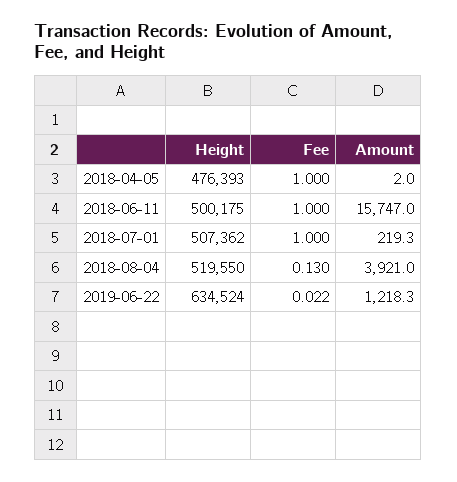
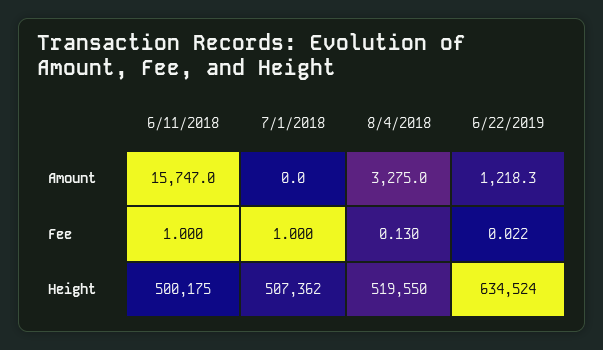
  {
    "Height": {
-     "2018-04-05": 476393,
      "2018-06-11": 500175,
      "2018-07-01": 507362,
      "2018-08-04": 519550,
      "2019-06-22": 634524
    },
    "Fee": {
-     "2018-04-05": 1,
      "2018-06-11": 1,
      "2018-07-01": 1,
      "2018-08-04": 0.13,
      "2019-06-22": 0.022
    },
    "Amount": {
-     "2018-04-05": 2,
      "2018-06-11": 15747,
-     "2018-07-01": 219.3,
+     "2018-07-01": 0,
-     "2018-08-04": 3921,
+     "2018-08-04": 3275,
      "2019-06-22": 1218.3
    }
  }

